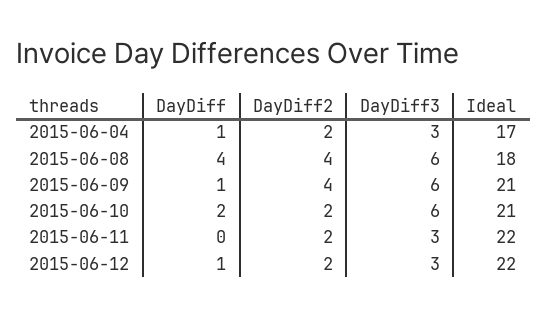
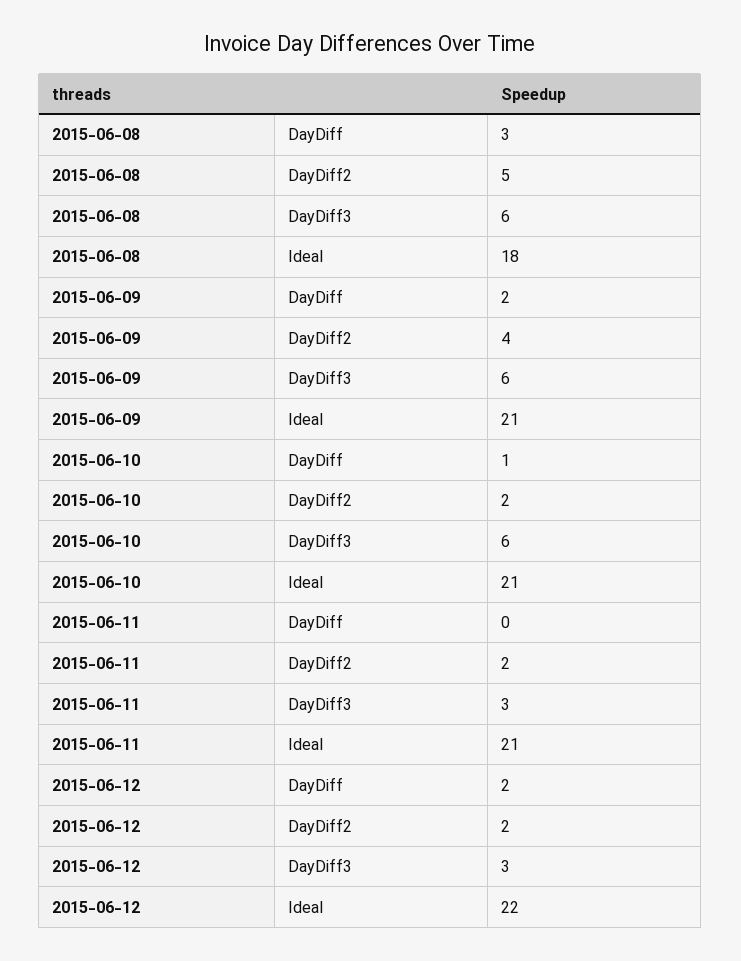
  {
    "DayDiff": {
-     "2015-06-04": 1,
-     "2015-06-08": 4,
+     "2015-06-08": 3,
-     "2015-06-09": 1,
+     "2015-06-09": 2,
-     "2015-06-10": 2,
+     "2015-06-10": 1,
      "2015-06-11": 0,
-     "2015-06-12": 1
+     "2015-06-12": 2
    },
    "DayDiff2": {
-     "2015-06-04": 2,
-     "2015-06-08": 4,
+     "2015-06-08": 5,
      "2015-06-09": 4,
      "2015-06-10": 2,
      "2015-06-11": 2,
      "2015-06-12": 2
    },
    "DayDiff3": {
-     "2015-06-04": 3,
      "2015-06-08": 6,
      "2015-06-09": 6,
      "2015-06-10": 6,
      "2015-06-11": 3,
      "2015-06-12": 3
    },
    "Ideal": {
-     "2015-06-04": 17,
      "2015-06-08": 18,
      "2015-06-09": 21,
      "2015-06-10": 21,
-     "2015-06-11": 22,
+     "2015-06-11": 21,
      "2015-06-12": 22
    }
  }

